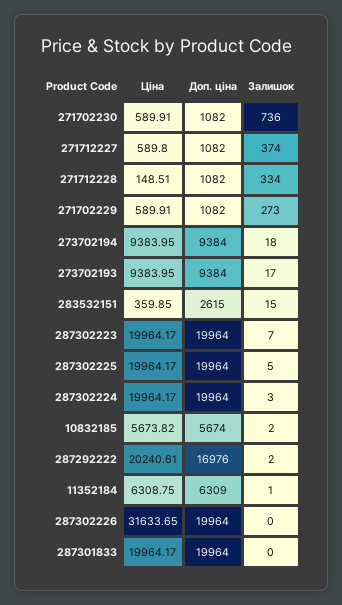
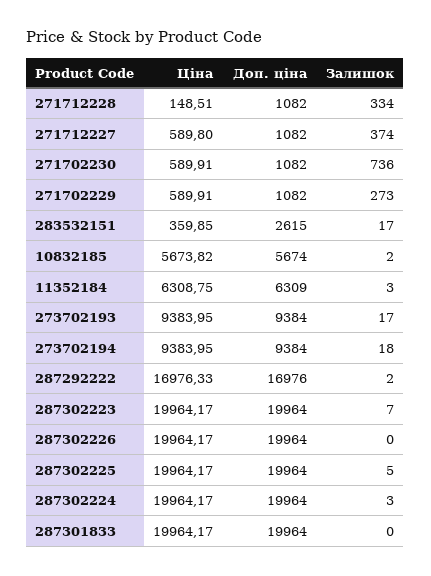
  {
    "Ціна": {
      "271702230": 589.91,
      "271712227": 589.8,
      "271712228": 148.51,
      "271702229": 589.91,
      "273702194": 9383.95,
      "273702193": 9383.95,
      "283532151": 359.85,
      "287302223": 19964.17,
      "287302225": 19964.17,
      "287302224": 19964.17,
      "10832185": 5673.82,
-     "287292222": 20240.61,
+     "287292222": 16976.33,
      "11352184": 6308.75,
-     "287302226": 31633.65,
+     "287302226": 19964.17,
      "287301833": 19964.17
    },
    "Доп. ціна": {
      "271702230": 1082,
      "271712227": 1082,
      "271712228": 1082,
      "271702229": 1082,
      "273702194": 9384,
      "273702193": 9384,
      "283532151": 2615,
      "287302223": 19964,
      "287302225": 19964,
      "287302224": 19964,
      "10832185": 5674,
      "287292222": 16976,
      "11352184": 6309,
      "287302226": 19964,
      "287301833": 19964
    },
    "Залишок": {
      "271702230": 736,
      "271712227": 374,
      "271712228": 334,
      "271702229": 273,
      "273702194": 18,
      "273702193": 17,
-     "283532151": 15,
+     "283532151": 17,
      "287302223": 7,
      "287302225": 5,
      "287302224": 3,
      "10832185": 2,
      "287292222": 2,
-     "11352184": 1,
+     "11352184": 3,
      "287302226": 0,
      "287301833": 0
    }
  }

